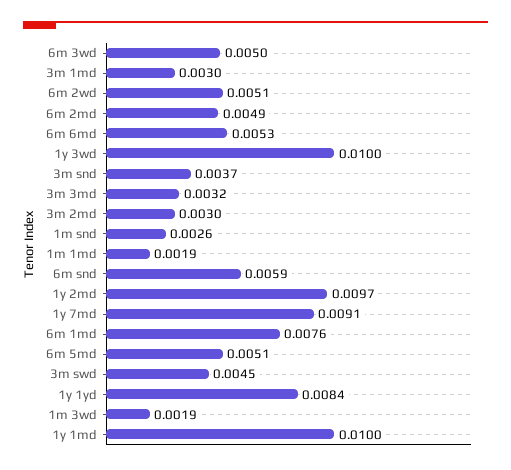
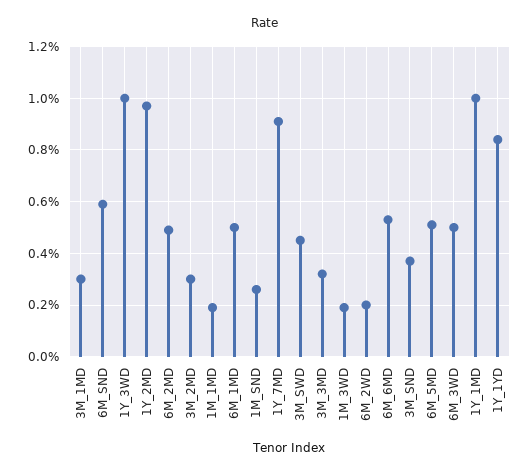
  {
    "6m 3wd": 0.005,
    "3m 1md": 0.003,
-   "6m 2wd": 0.0051,
+   "6m 2wd": 0.002,
    "6m 2md": 0.0049,
    "6m 6md": 0.0053,
    "1y 3wd": 0.01,
    "3m snd": 0.0037,
    "3m 3md": 0.0032,
    "3m 2md": 0.003,
    "1m snd": 0.0026,
    "1m 1md": 0.0019,
    "6m snd": 0.0059,
    "1y 2md": 0.0097,
    "1y 7md": 0.0091,
-   "6m 1md": 0.0076,
+   "6m 1md": 0.005,
    "6m 5md": 0.0051,
    "3m swd": 0.0045,
    "1y 1yd": 0.0084,
    "1m 3wd": 0.0019,
    "1y 1md": 0.01
  }

